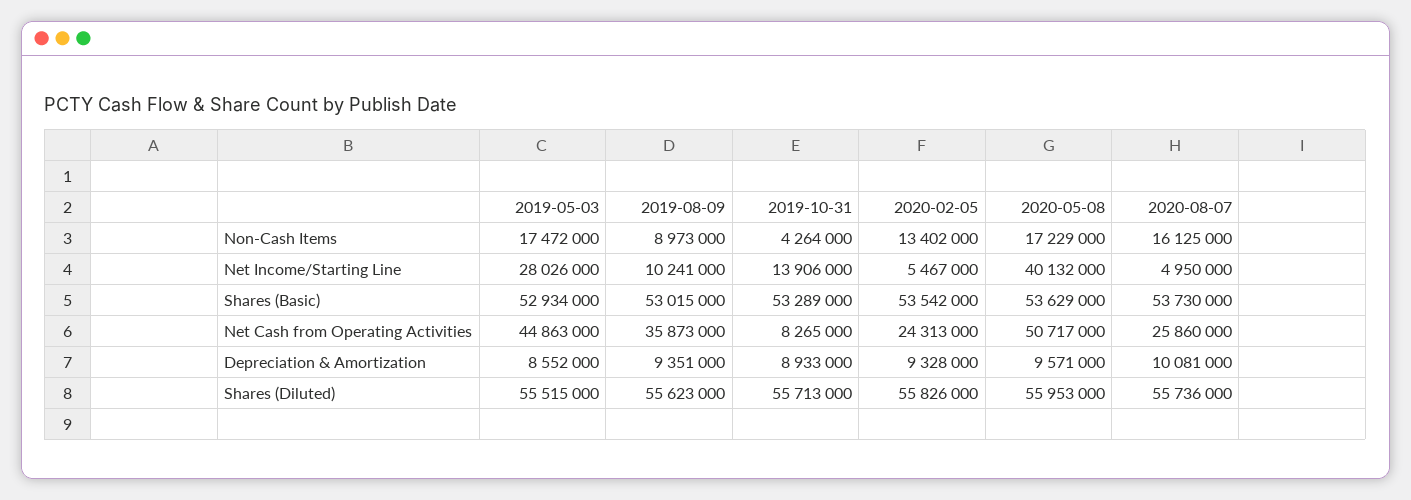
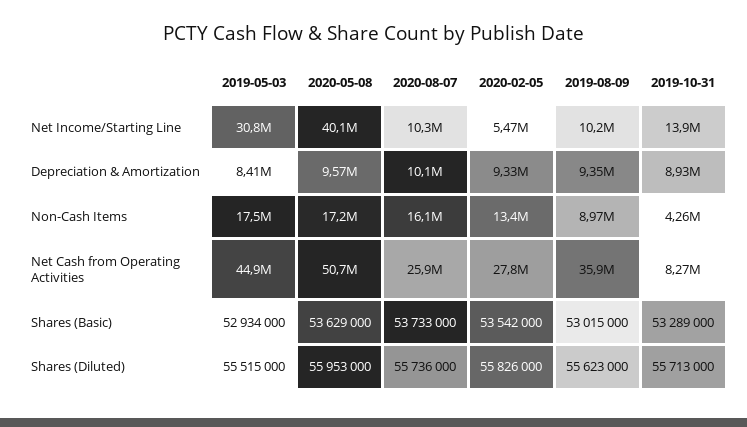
  {
    "2019-05-03": {
      "Non-Cash Items": 17472000,
-     "Net Income/Starting Line": 28026000,
+     "Net Income/Starting Line": 30800000,
      "Shares (Basic)": 52934000,
      "Net Cash from Operating Activities": 44863000,
-     "Depreciation & Amortization": 8552000,
+     "Depreciation & Amortization": 8410000,
      "Shares (Diluted)": 55515000
    },
    "2019-08-09": {
      "Non-Cash Items": 8973000,
      "Net Income/Starting Line": 10241000,
      "Shares (Basic)": 53015000,
      "Net Cash from Operating Activities": 35873000,
      "Depreciation & Amortization": 9351000,
      "Shares (Diluted)": 55623000
    },
    "2019-10-31": {
      "Non-Cash Items": 4264000,
      "Net Income/Starting Line": 13906000,
      "Shares (Basic)": 53289000,
      "Net Cash from Operating Activities": 8265000,
      "Depreciation & Amortization": 8933000,
      "Shares (Diluted)": 55713000
    },
    "2020-02-05": {
      "Non-Cash Items": 13402000,
      "Net Income/Starting Line": 5467000,
      "Shares (Basic)": 53542000,
-     "Net Cash from Operating Activities": 24313000,
+     "Net Cash from Operating Activities": 27800000,
      "Depreciation & Amortization": 9328000,
      "Shares (Diluted)": 55826000
    },
    "2020-05-08": {
      "Non-Cash Items": 17229000,
      "Net Income/Starting Line": 40132000,
      "Shares (Basic)": 53629000,
      "Net Cash from Operating Activities": 50717000,
      "Depreciation & Amortization": 9571000,
      "Shares (Diluted)": 55953000
    },
    "2020-08-07": {
      "Non-Cash Items": 16125000,
-     "Net Income/Starting Line": 4950000,
+     "Net Income/Starting Line": 10300000,
-     "Shares (Basic)": 53730000,
+     "Shares (Basic)": 53733000,
      "Net Cash from Operating Activities": 25860000,
      "Depreciation & Amortization": 10081000,
      "Shares (Diluted)": 55736000
    }
  }

